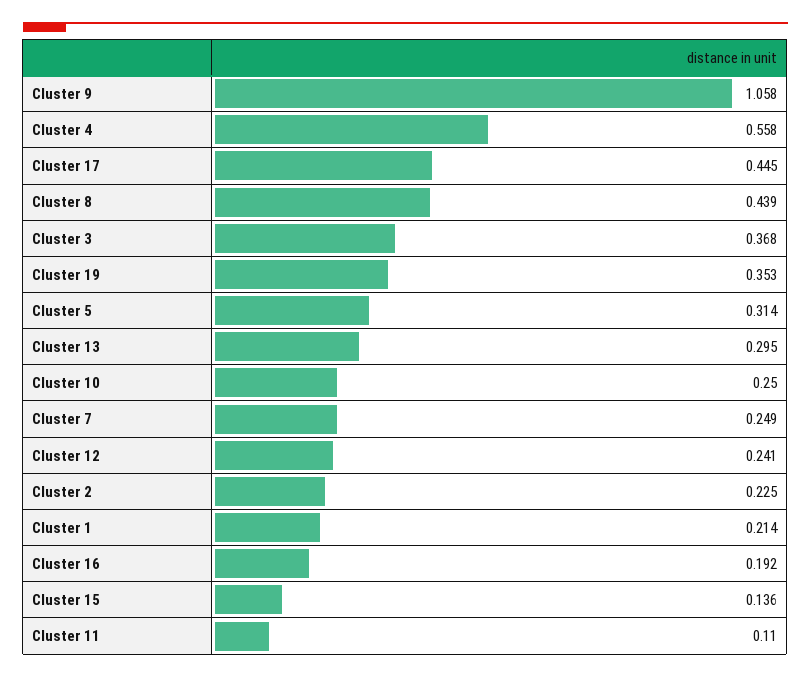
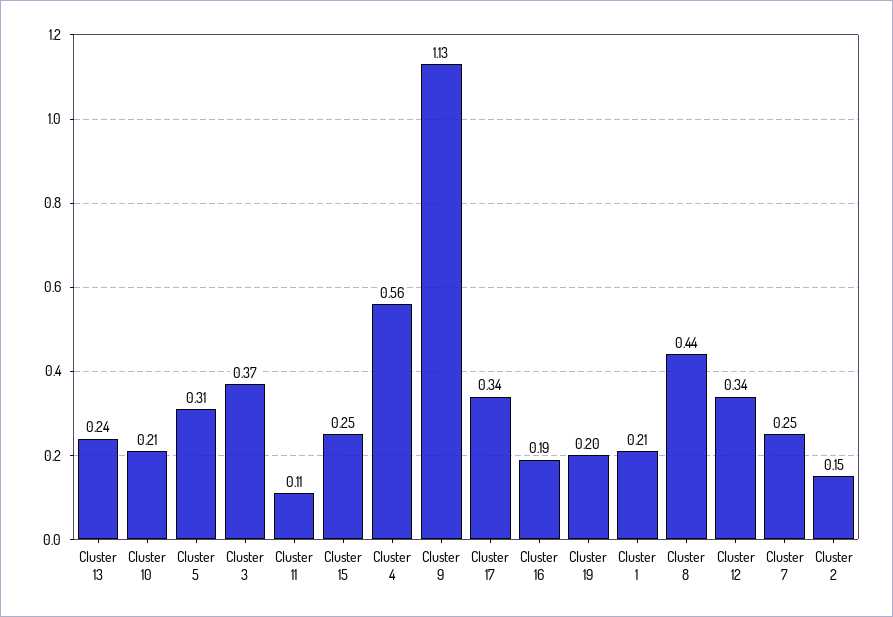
  {
-   "Cluster 9": 1.058,
+   "Cluster 9": 1.13,
    "Cluster 4": 0.558,
-   "Cluster 17": 0.445,
+   "Cluster 17": 0.34,
    "Cluster 8": 0.439,
    "Cluster 3": 0.368,
-   "Cluster 19": 0.353,
+   "Cluster 19": 0.2,
    "Cluster 5": 0.314,
-   "Cluster 13": 0.295,
+   "Cluster 13": 0.24,
-   "Cluster 10": 0.25,
+   "Cluster 10": 0.21,
    "Cluster 7": 0.249,
-   "Cluster 12": 0.241,
+   "Cluster 12": 0.34,
-   "Cluster 2": 0.225,
+   "Cluster 2": 0.15,
    "Cluster 1": 0.214,
    "Cluster 16": 0.192,
-   "Cluster 15": 0.136,
+   "Cluster 15": 0.25,
    "Cluster 11": 0.11
  }

